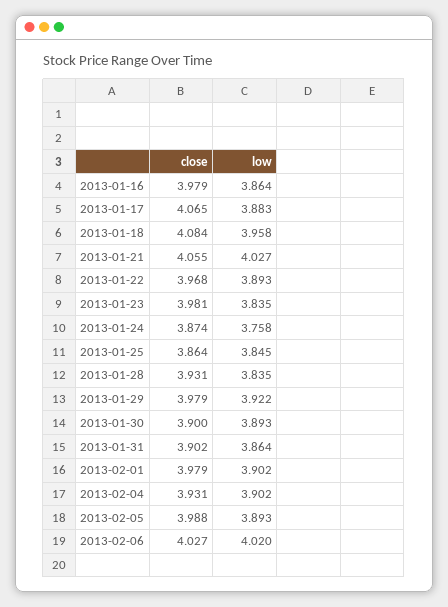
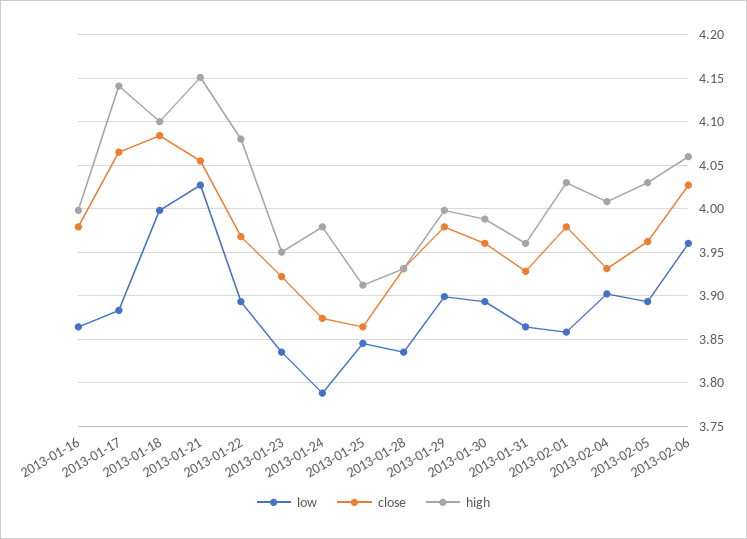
  {
    "close": {
      "2013-01-16": 3.979,
      "2013-01-17": 4.065,
      "2013-01-18": 4.084,
      "2013-01-21": 4.055,
      "2013-01-22": 3.968,
-     "2013-01-23": 3.981,
+     "2013-01-23": 3.92,
      "2013-01-24": 3.874,
      "2013-01-25": 3.864,
      "2013-01-28": 3.931,
      "2013-01-29": 3.979,
-     "2013-01-30": 3.9,
+     "2013-01-30": 3.96,
-     "2013-01-31": 3.902,
+     "2013-01-31": 3.93,
      "2013-02-01": 3.979,
      "2013-02-04": 3.931,
-     "2013-02-05": 3.988,
+     "2013-02-05": 3.96,
      "2013-02-06": 4.027
    },
    "low": {
      "2013-01-16": 3.864,
      "2013-01-17": 3.883,
-     "2013-01-18": 3.958,
+     "2013-01-18": 4,
      "2013-01-21": 4.027,
      "2013-01-22": 3.893,
      "2013-01-23": 3.835,
-     "2013-01-24": 3.758,
+     "2013-01-24": 3.79,
      "2013-01-25": 3.845,
      "2013-01-28": 3.835,
-     "2013-01-29": 3.922,
+     "2013-01-29": 3.9,
      "2013-01-30": 3.893,
      "2013-01-31": 3.864,
-     "2013-02-01": 3.902,
+     "2013-02-01": 3.86,
      "2013-02-04": 3.902,
      "2013-02-05": 3.893,
-     "2013-02-06": 4.02
+     "2013-02-06": 3.96
-   }
+   },
+   "high": {
+     "2013-01-16": 4,
+     "2013-01-17": 4.14,
+     "2013-01-18": 4.1,
+     "2013-01-21": 4.15,
+     "2013-01-22": 4.08,
+     "2013-01-23": 3.95,
+     "2013-01-24": 3.98,
+     "2013-01-25": 3.91,
+     "2013-01-28": 3.93,
+     "2013-01-29": 4,
+     "2013-01-30": 3.99,
+     "2013-01-31": 3.96,
+     "2013-02-01": 4.03,
+     "2013-02-04": 4.01,
+     "2013-02-05": 4.03,
+     "2013-02-06": 4.06
+   }
  }

